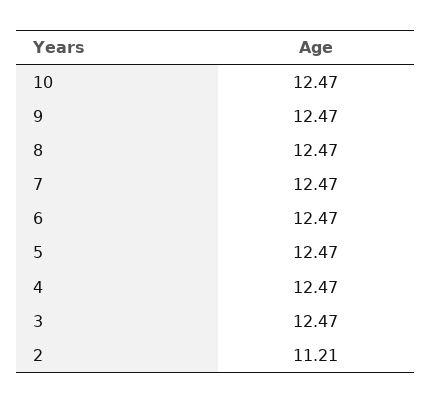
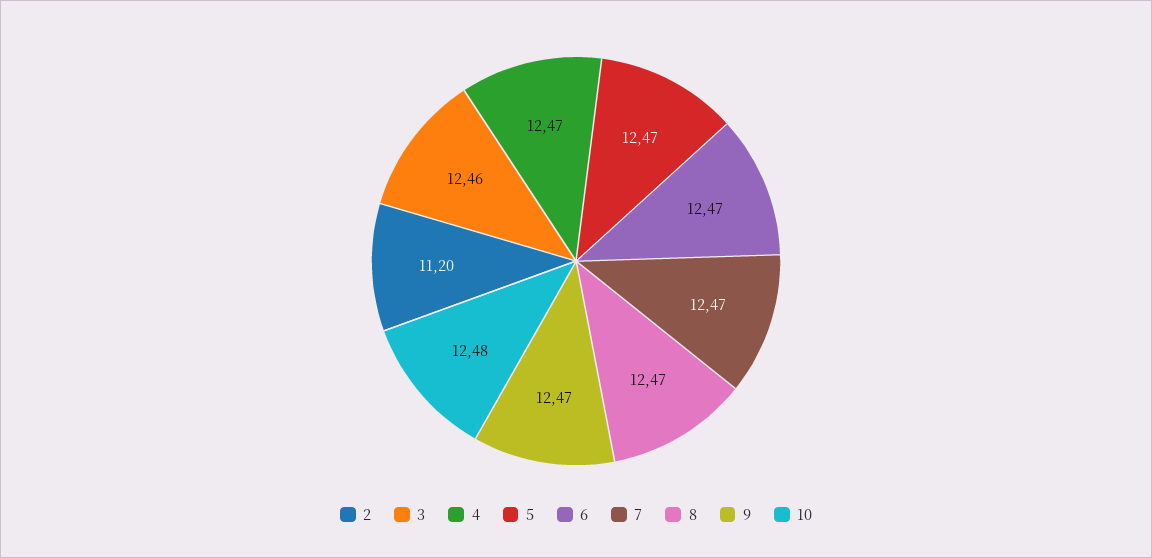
  {
-   "10": 12.47,
+   "10": 12.48,
    "9": 12.47,
    "8": 12.47,
    "7": 12.47,
    "6": 12.47,
    "5": 12.47,
    "4": 12.47,
-   "3": 12.47,
+   "3": 12.46,
-   "2": 11.21
+   "2": 11.2
  }

